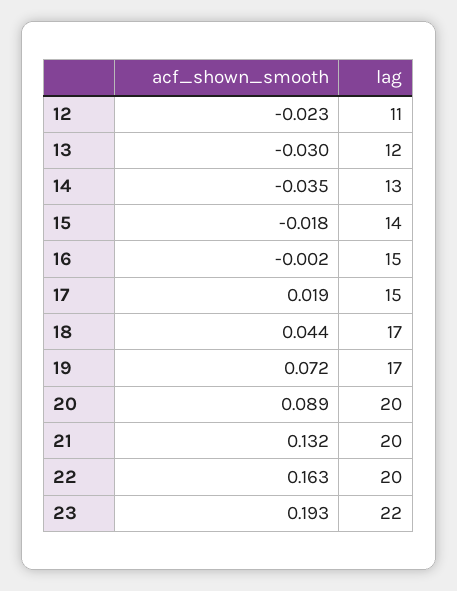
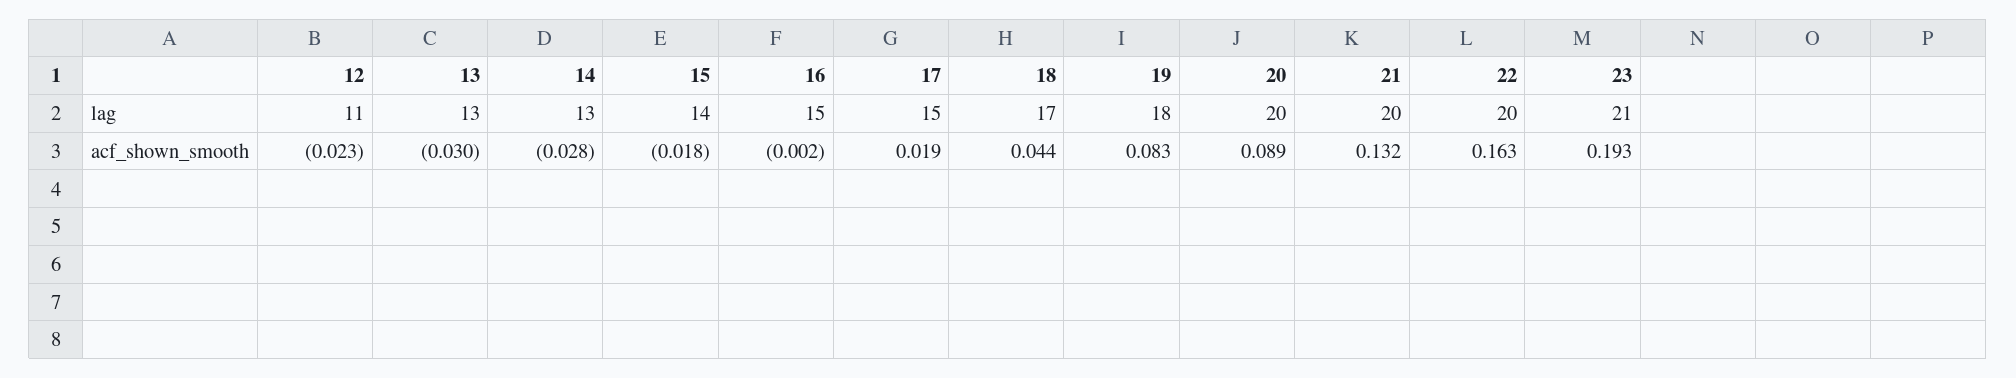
  {
    "acf_shown_smooth": {
      "12": -0.023,
      "13": -0.03,
-     "14": -0.035,
+     "14": -0.028,
      "15": -0.018,
      "16": -0.002,
      "17": 0.019,
      "18": 0.044,
-     "19": 0.072,
+     "19": 0.083,
      "20": 0.089,
      "21": 0.132,
      "22": 0.163,
      "23": 0.193
    },
    "lag": {
      "12": 11,
-     "13": 12,
+     "13": 13,
      "14": 13,
      "15": 14,
      "16": 15,
      "17": 15,
      "18": 17,
-     "19": 17,
+     "19": 18,
      "20": 20,
      "21": 20,
      "22": 20,
-     "23": 22
+     "23": 21
    }
  }

